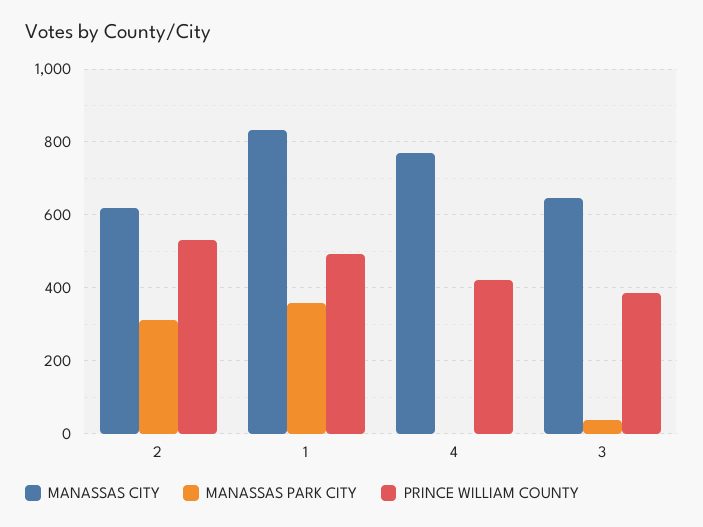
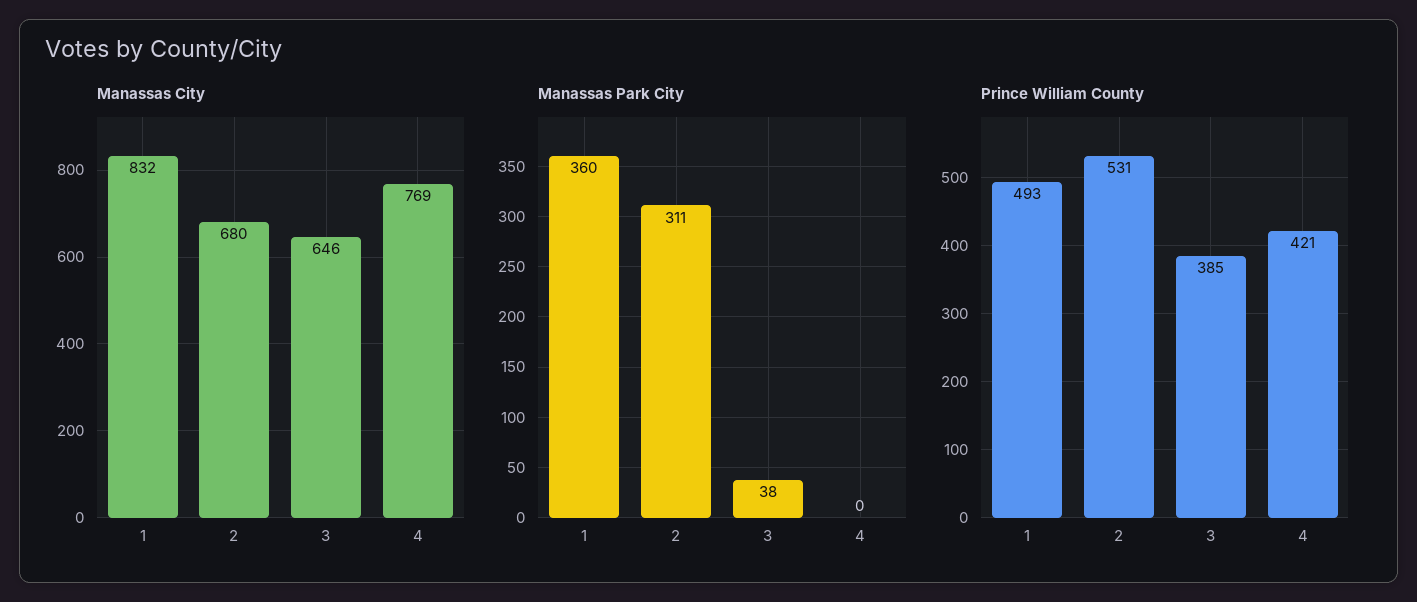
  {
    "MANASSAS CITY": {
-     "2": 620,
+     "2": 680,
      "1": 832,
      "4": 769,
      "3": 646
    },
    "MANASSAS PARK CITY": {
      "2": 311,
      "1": 360,
      "4": 0,
      "3": 38
    },
    "PRINCE WILLIAM COUNTY": {
      "2": 531,
      "1": 493,
      "4": 421,
      "3": 385
    }
  }

